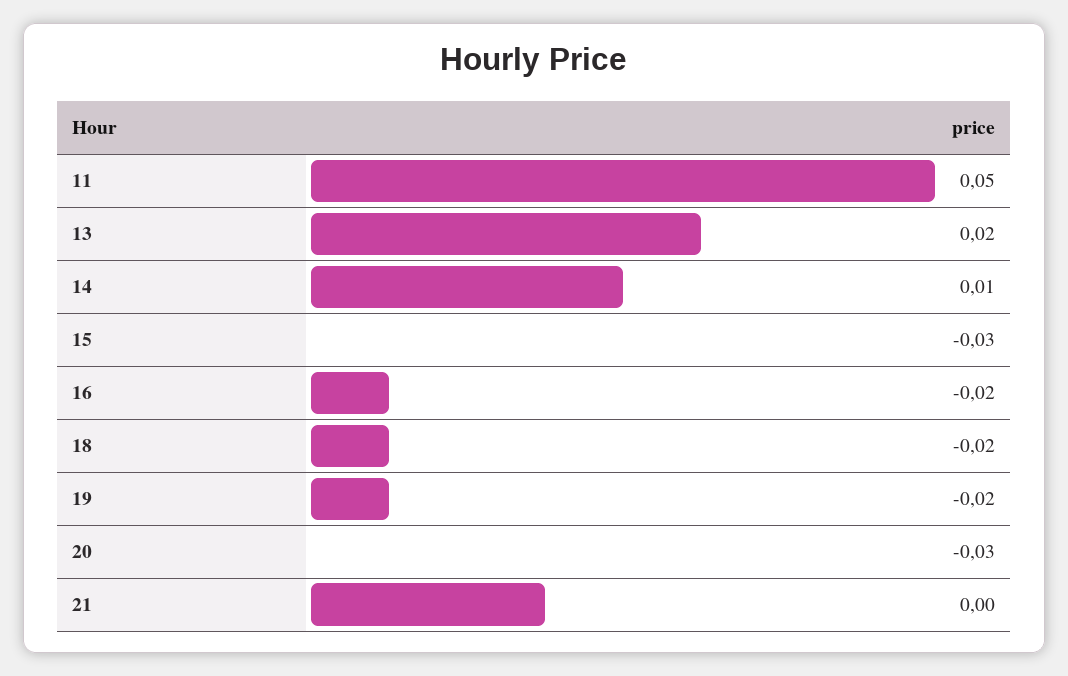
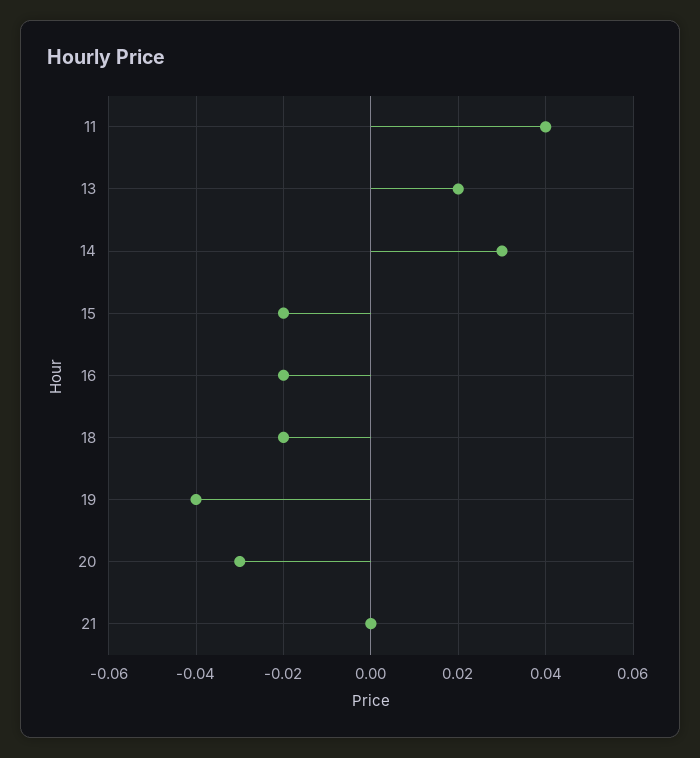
  {
-   "11": 0.05,
+   "11": 0.04,
    "13": 0.02,
-   "14": 0.01,
+   "14": 0.03,
-   "15": -0.03,
+   "15": -0.02,
    "16": -0.02,
    "18": -0.02,
-   "19": -0.02,
+   "19": -0.04,
    "20": -0.03,
    "21": 0
  }

